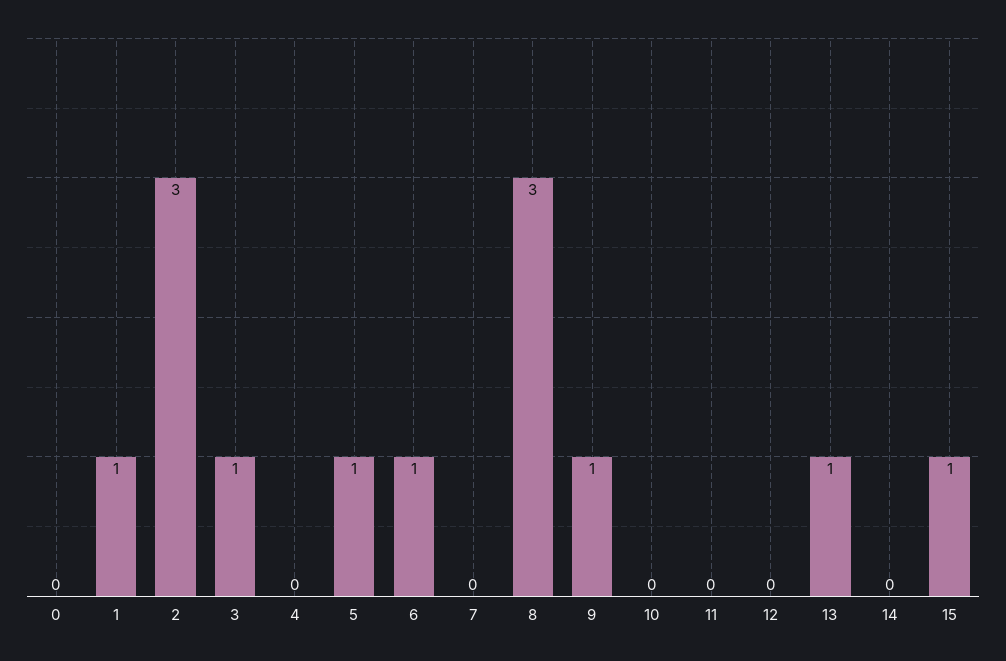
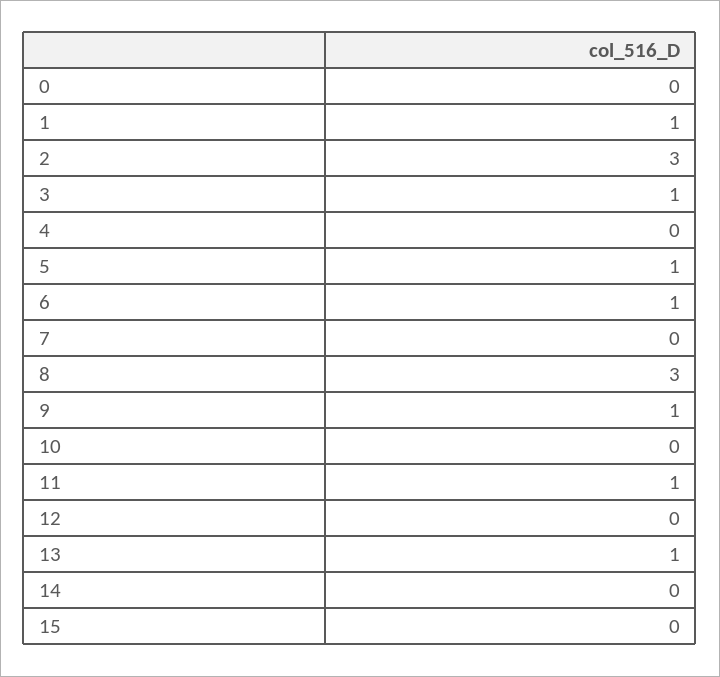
  {
    "0": 0,
    "1": 1,
    "2": 3,
    "3": 1,
    "4": 0,
    "5": 1,
    "6": 1,
    "7": 0,
    "8": 3,
    "9": 1,
    "10": 0,
-   "11": 0,
+   "11": 1,
    "12": 0,
    "13": 1,
    "14": 0,
-   "15": 1
+   "15": 0
  }

